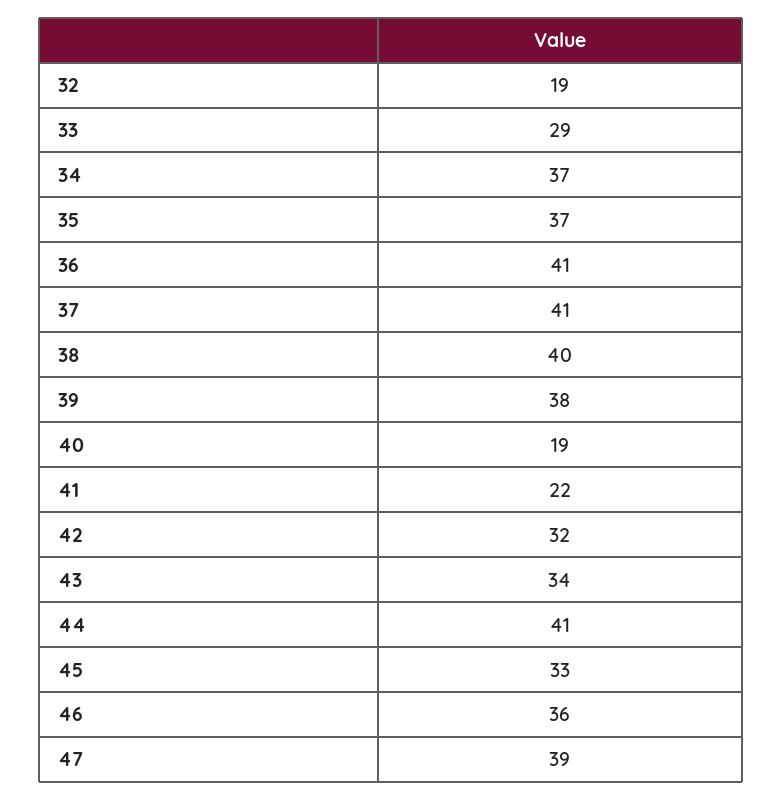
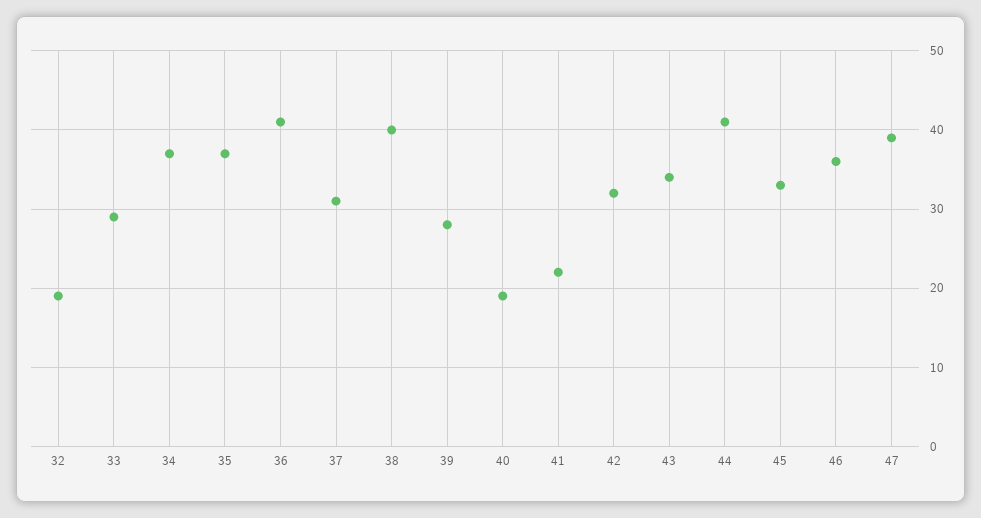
  {
    "32": 19,
    "33": 29,
    "34": 37,
    "35": 37,
    "36": 41,
-   "37": 41,
+   "37": 31,
    "38": 40,
-   "39": 38,
+   "39": 28,
    "40": 19,
    "41": 22,
    "42": 32,
    "43": 34,
    "44": 41,
    "45": 33,
    "46": 36,
    "47": 39
  }

